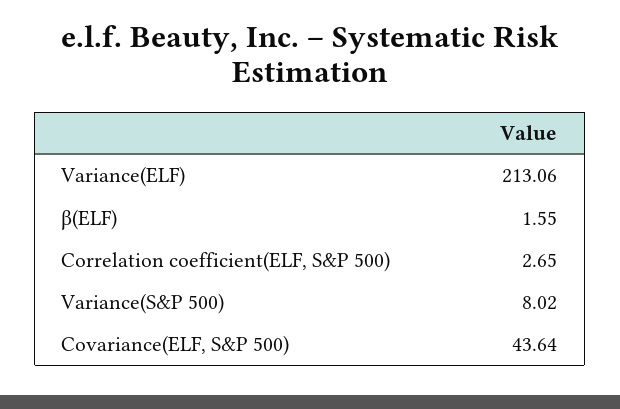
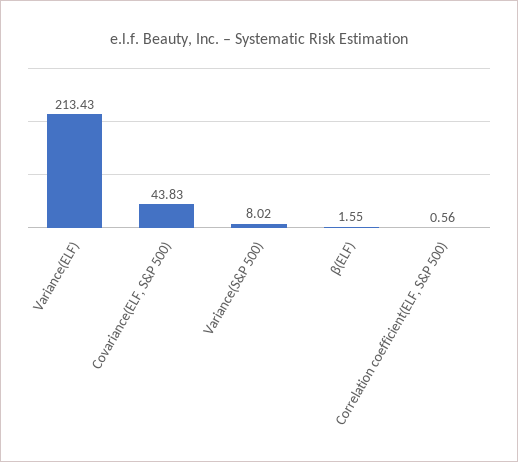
  {
-   "Variance(ELF)": 213.06,
+   "Variance(ELF)": 213.43,
    "β(ELF)": 1.55,
-   "Correlation coefficient(ELF, S&P 500)": 2.65,
+   "Correlation coefficient(ELF, S&P 500)": 0.56,
    "Variance(S&P 500)": 8.02,
-   "Covariance(ELF, S&P 500)": 43.64
+   "Covariance(ELF, S&P 500)": 43.83
  }

